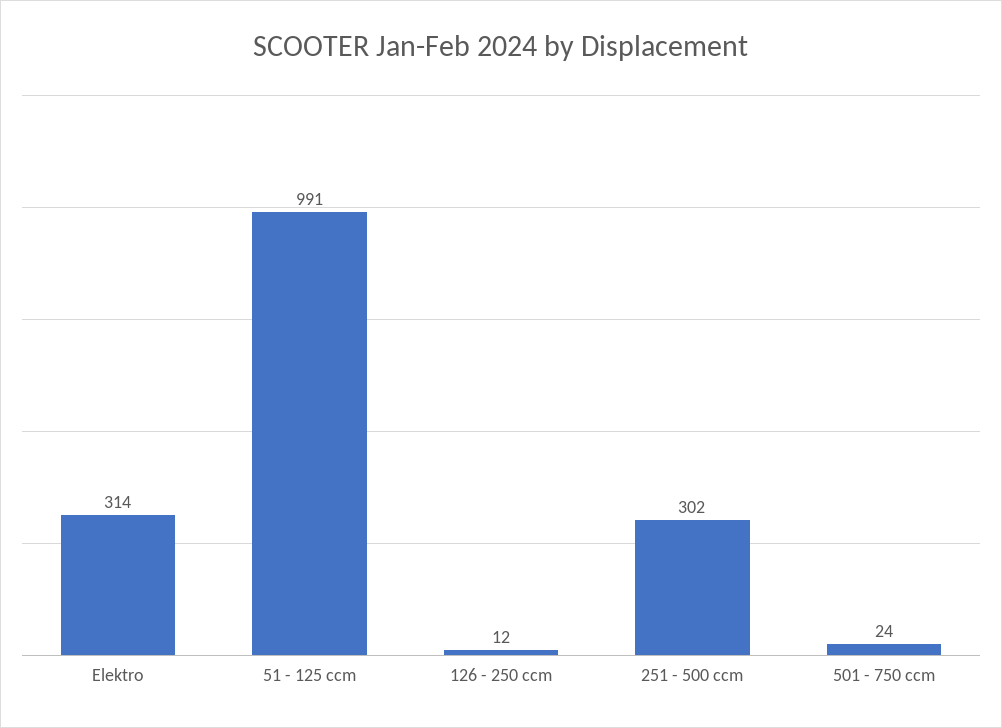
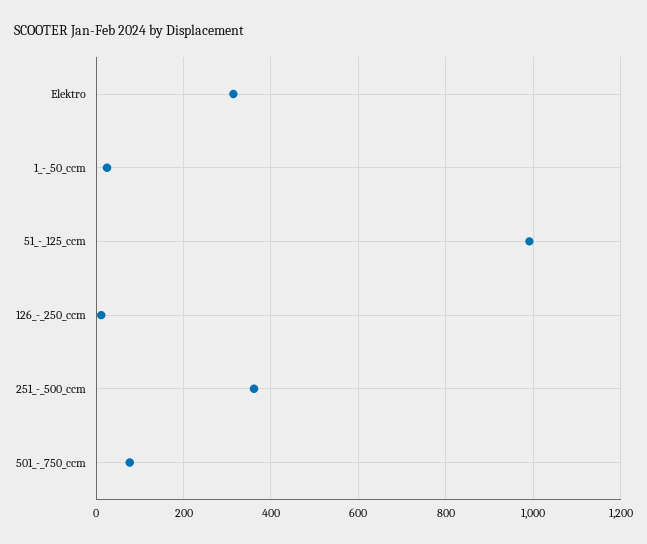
  {
    "Elektro": 314,
    "51 - 125 ccm": 991,
    "126 - 250 ccm": 12,
-   "251 - 500 ccm": 302,
+   "251 - 500 ccm": 360,
-   "501 - 750 ccm": 24
+   "501 - 750 ccm": 80,
+   "1_-_50_ccm": 20
  }

